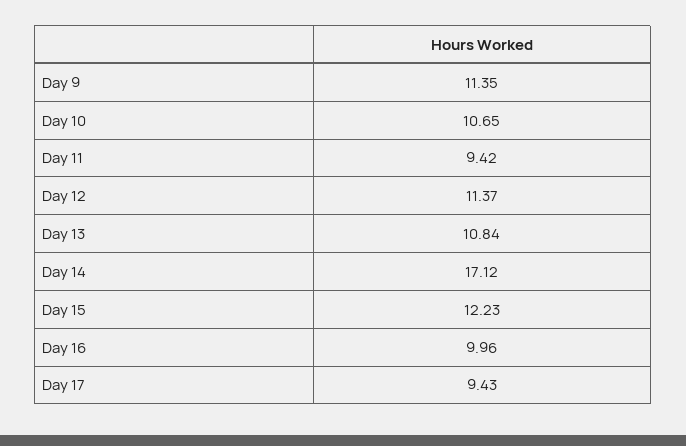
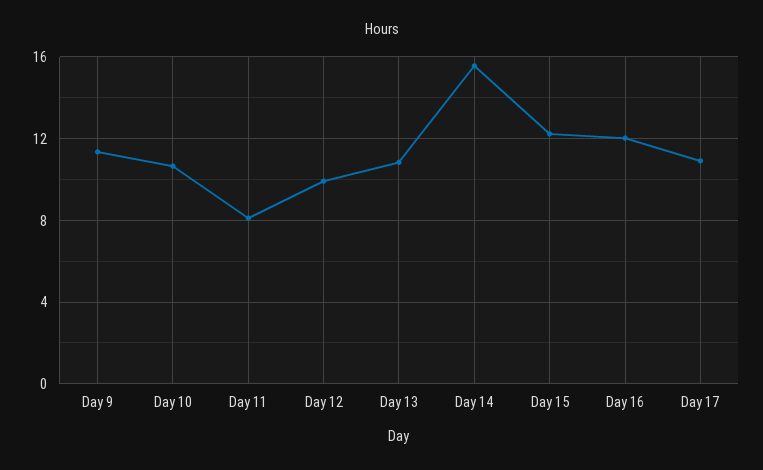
  {
    "Day 9": 11.35,
    "Day 10": 10.65,
-   "Day 11": 9.42,
+   "Day 11": 8,
-   "Day 12": 11.37,
+   "Day 12": 10,
    "Day 13": 10.84,
-   "Day 14": 17.12,
+   "Day 14": 15.5,
    "Day 15": 12.23,
-   "Day 16": 9.96,
+   "Day 16": 12,
-   "Day 17": 9.43
+   "Day 17": 11
  }

